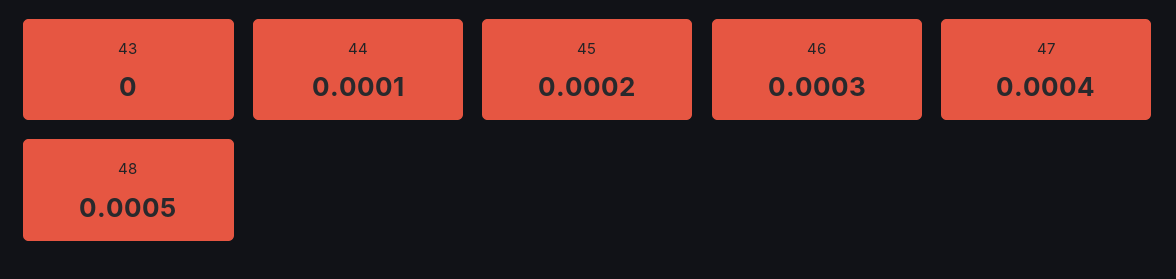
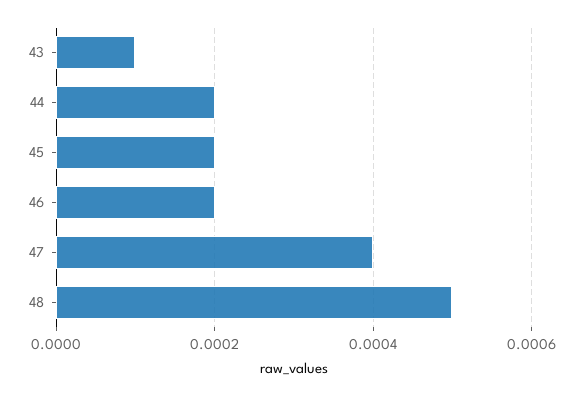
  {
-   "43": 0,
+   "43": 0.0001,
-   "44": 0.0001,
+   "44": 0.0002,
    "45": 0.0002,
-   "46": 0.0003,
+   "46": 0.0002,
    "47": 0.0004,
    "48": 0.0005
  }

